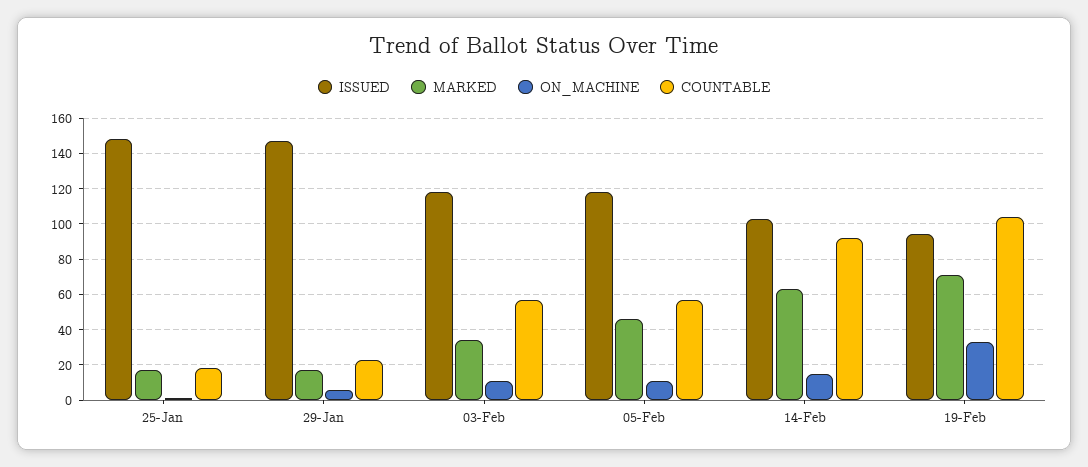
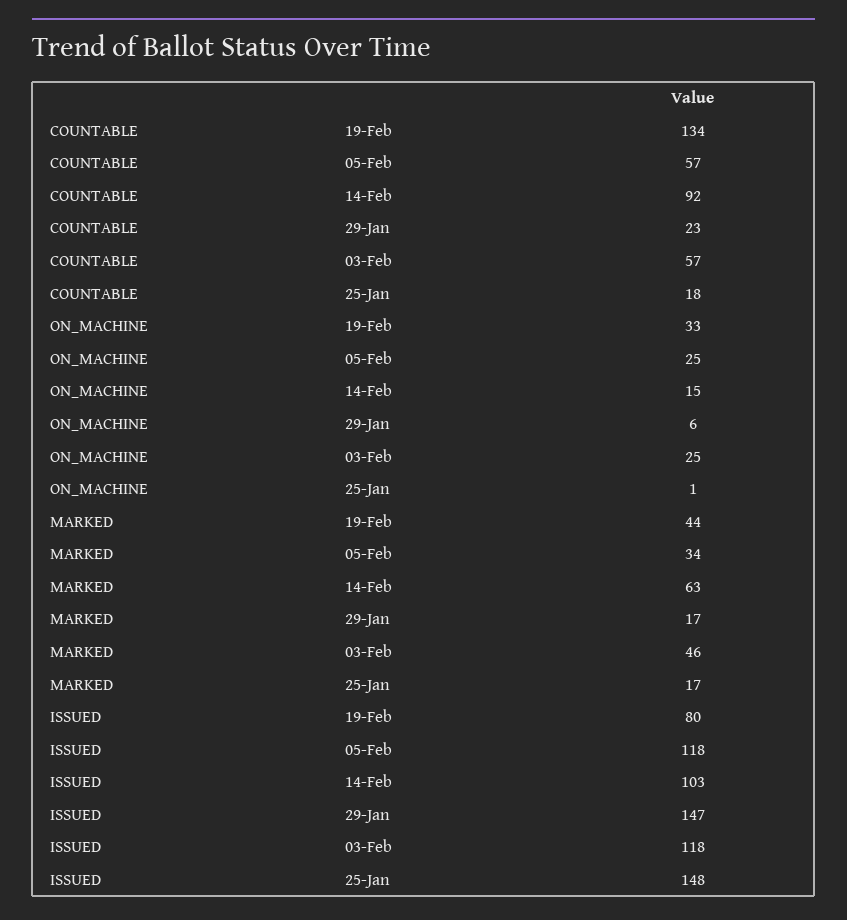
  {
    "ISSUED": {
      "25-Jan": 148,
      "29-Jan": 147,
      "03-Feb": 118,
      "05-Feb": 118,
      "14-Feb": 103,
-     "19-Feb": 95
+     "19-Feb": 80
    },
    "MARKED": {
      "25-Jan": 17,
      "29-Jan": 17,
-     "03-Feb": 35,
+     "03-Feb": 46,
-     "05-Feb": 45,
+     "05-Feb": 34,
      "14-Feb": 63,
-     "19-Feb": 70
+     "19-Feb": 44
    },
    "ON_MACHINE": {
      "25-Jan": 1,
      "29-Jan": 6,
-     "03-Feb": 10,
+     "03-Feb": 25,
-     "05-Feb": 10,
+     "05-Feb": 25,
      "14-Feb": 15,
      "19-Feb": 33
    },
    "COUNTABLE": {
      "25-Jan": 18,
      "29-Jan": 23,
      "03-Feb": 57,
      "05-Feb": 57,
      "14-Feb": 92,
-     "19-Feb": 105
+     "19-Feb": 134
    }
  }

